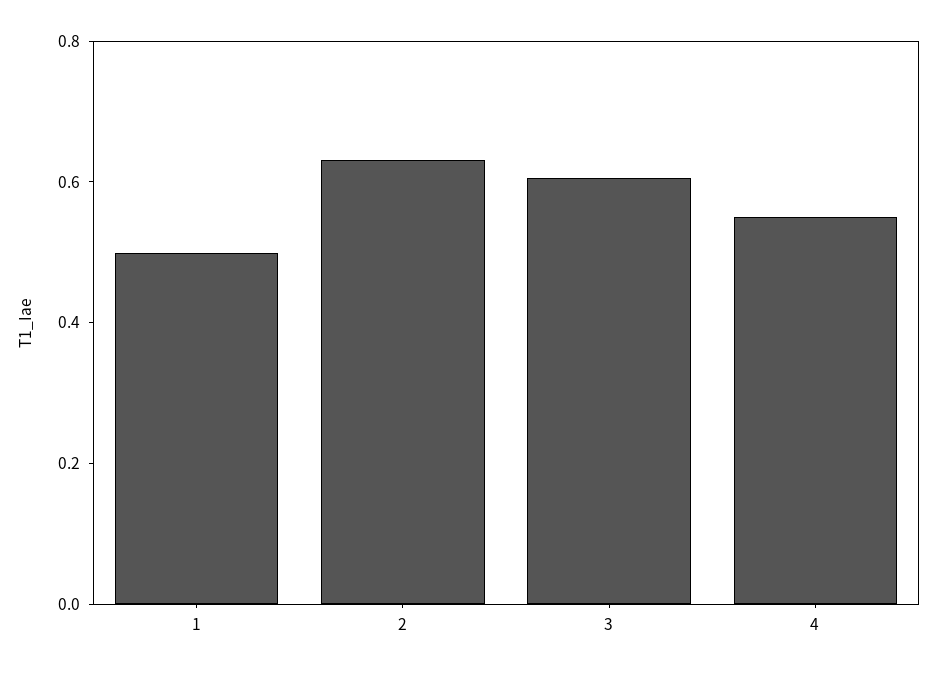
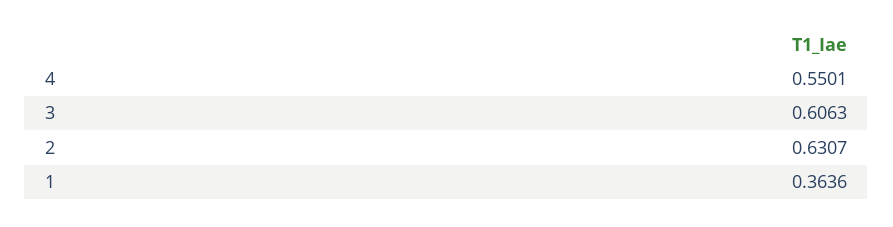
  {
-   "1": 0.5,
+   "1": 0.3636,
    "2": 0.6307,
    "3": 0.6063,
    "4": 0.5501
  }

